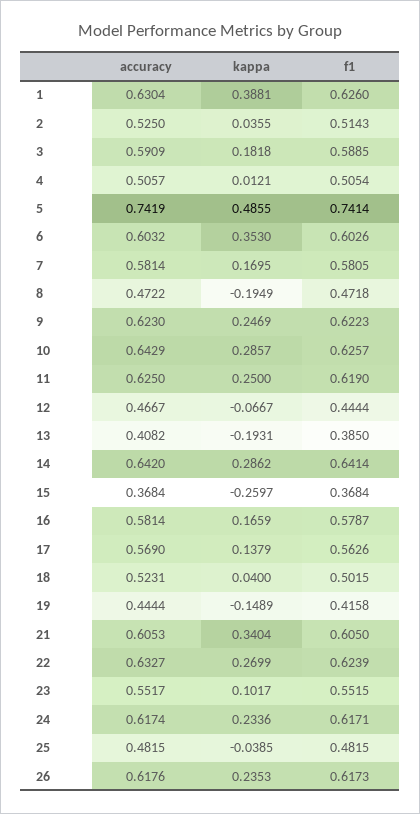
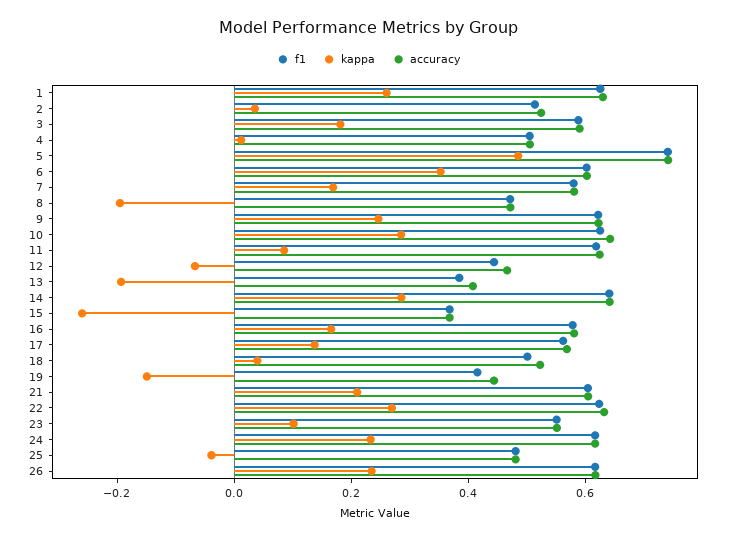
  {
    "accuracy": {
      "1": 0.6304,
      "2": 0.525,
      "3": 0.5909,
      "4": 0.5057,
      "5": 0.7419,
      "6": 0.6032,
      "7": 0.5814,
      "8": 0.4722,
      "9": 0.623,
      "10": 0.6429,
      "11": 0.625,
      "12": 0.4667,
      "13": 0.4082,
      "14": 0.642,
      "15": 0.3684,
      "16": 0.5814,
      "17": 0.569,
      "18": 0.5231,
      "19": 0.4444,
      "21": 0.6053,
      "22": 0.6327,
      "23": 0.5517,
      "24": 0.6174,
      "25": 0.4815,
      "26": 0.6176
    },
    "kappa": {
-     "1": 0.3881,
+     "1": 0.25,
      "2": 0.0355,
      "3": 0.1818,
      "4": 0.0121,
      "5": 0.4855,
      "6": 0.353,
      "7": 0.1695,
      "8": -0.1949,
      "9": 0.2469,
      "10": 0.2857,
-     "11": 0.25,
+     "11": 0.1,
      "12": -0.0667,
      "13": -0.1931,
      "14": 0.2862,
      "15": -0.2597,
      "16": 0.1659,
      "17": 0.1379,
      "18": 0.04,
      "19": -0.1489,
-     "21": 0.3404,
+     "21": 0.2,
      "22": 0.2699,
      "23": 0.1017,
      "24": 0.2336,
      "25": -0.0385,
      "26": 0.2353
    },
    "f1": {
      "1": 0.626,
      "2": 0.5143,
      "3": 0.5885,
      "4": 0.5054,
      "5": 0.7414,
      "6": 0.6026,
      "7": 0.5805,
      "8": 0.4718,
      "9": 0.6223,
      "10": 0.6257,
      "11": 0.619,
      "12": 0.4444,
      "13": 0.385,
      "14": 0.6414,
      "15": 0.3684,
      "16": 0.5787,
      "17": 0.5626,
      "18": 0.5015,
      "19": 0.4158,
      "21": 0.605,
      "22": 0.6239,
      "23": 0.5515,
      "24": 0.6171,
      "25": 0.4815,
      "26": 0.6173
    }
  }

